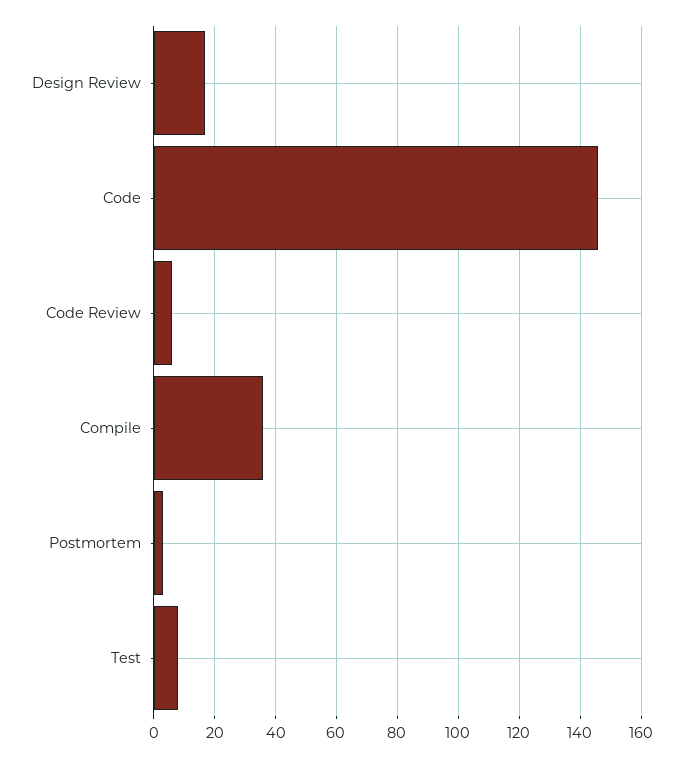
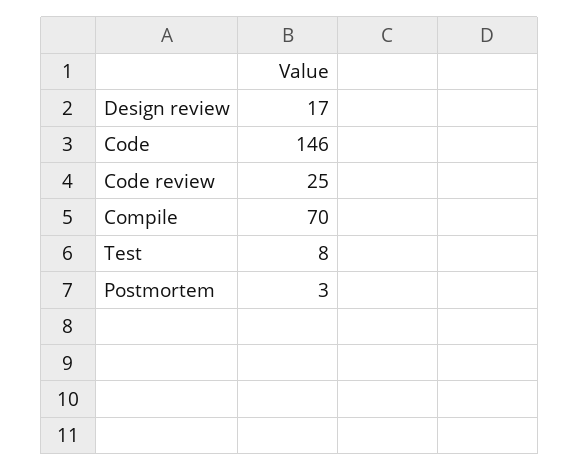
  {
    "Design Review": 17,
    "Code": 146,
-   "Code Review": 5,
+   "Code Review": 25,
-   "Compile": 35,
+   "Compile": 70,
    "Postmortem": 3,
    "Test": 8
  }

